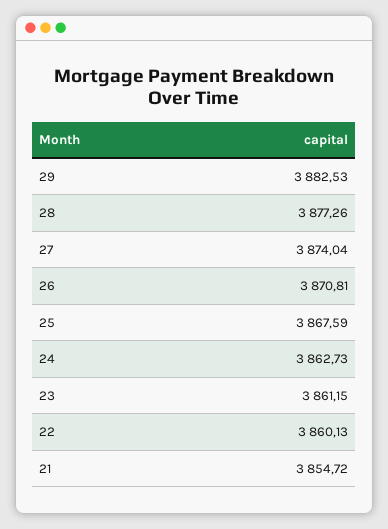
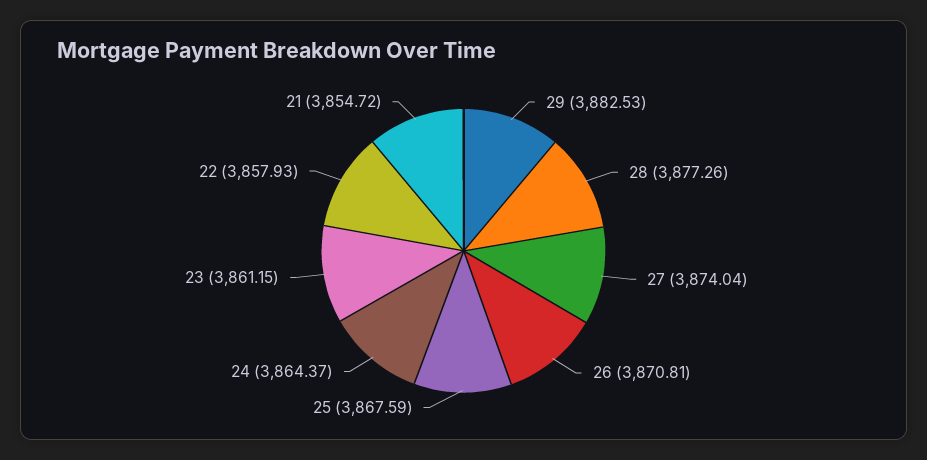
  {
    "29": 3882.53,
    "28": 3877.26,
    "27": 3874.04,
    "26": 3870.81,
    "25": 3867.59,
-   "24": 3862.73,
+   "24": 3864.37,
    "23": 3861.15,
-   "22": 3860.13,
+   "22": 3857.93,
    "21": 3854.72
  }

